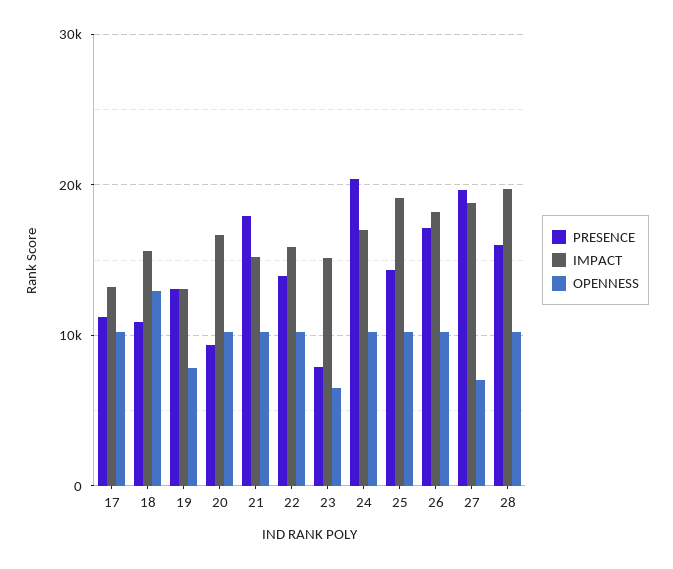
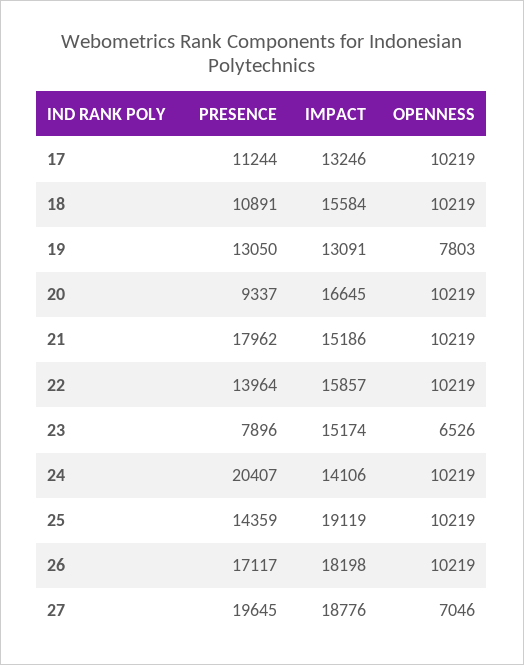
  {
    "PRESENCE": {
      "17": 11244,
      "18": 10891,
      "19": 13050,
      "20": 9337,
      "21": 17962,
      "22": 13964,
      "23": 7896,
      "24": 20407,
      "25": 14359,
      "26": 17117,
-     "27": 19645,
+     "27": 19645
-     "28": 16000
    },
    "IMPACT": {
      "17": 13246,
      "18": 15584,
      "19": 13091,
      "20": 16645,
      "21": 15186,
      "22": 15857,
      "23": 15174,
-     "24": 17000,
+     "24": 14106,
      "25": 19119,
      "26": 18198,
-     "27": 18776,
+     "27": 18776
-     "28": 20000
    },
    "OPENNESS": {
      "17": 10219,
-     "18": 13000,
+     "18": 10219,
      "19": 7803,
      "20": 10219,
      "21": 10219,
      "22": 10219,
      "23": 6526,
      "24": 10219,
      "25": 10219,
      "26": 10219,
-     "27": 7046,
+     "27": 7046
-     "28": 10000
    }
  }

